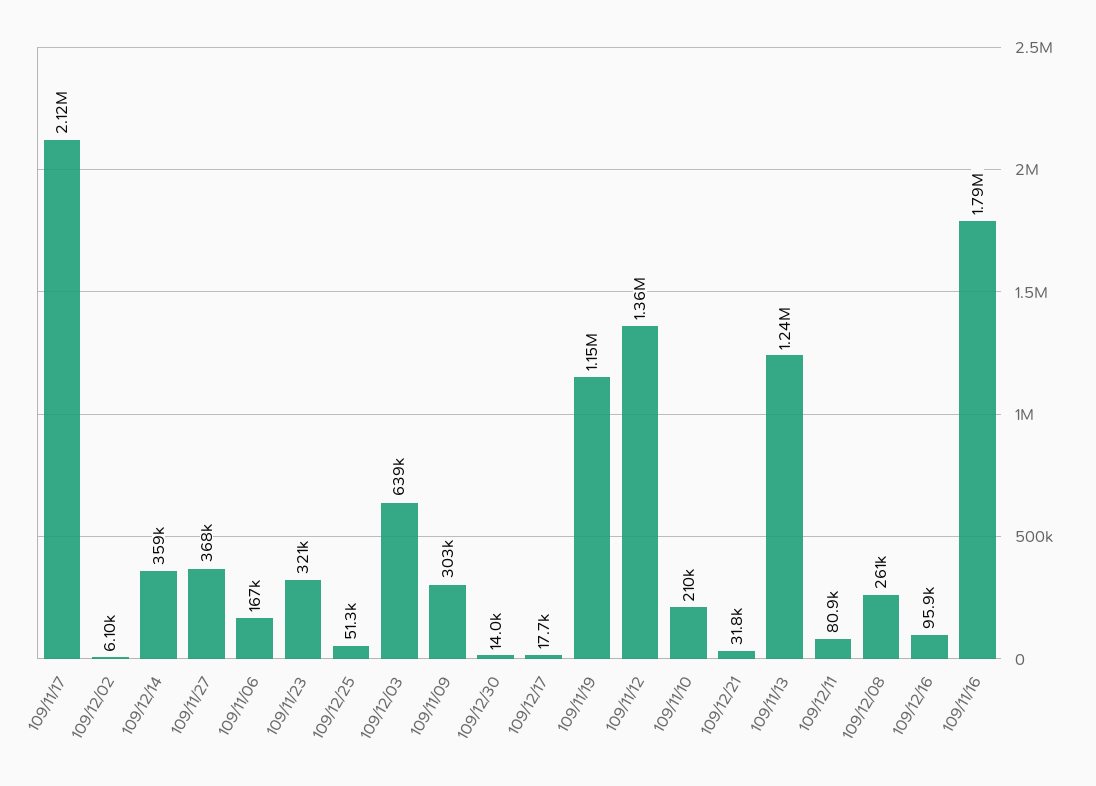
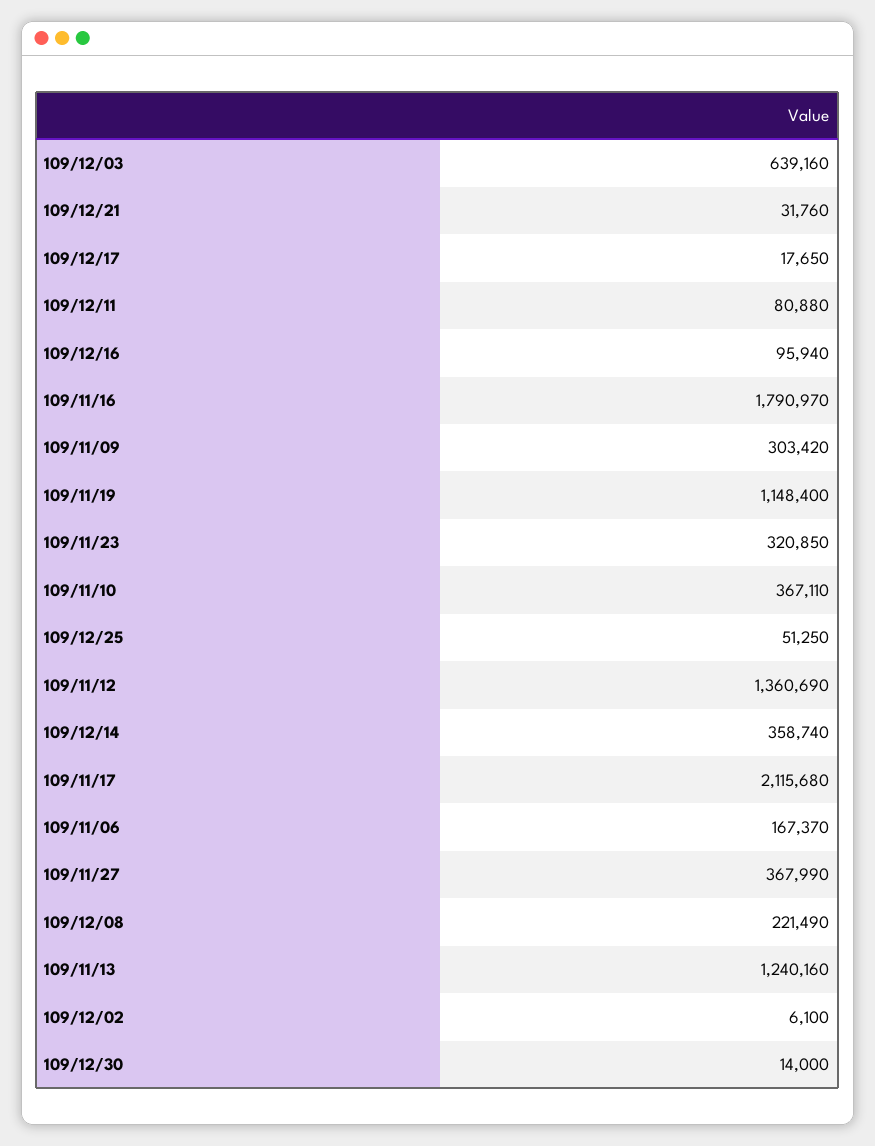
  {
    "109/11/17": 2115680,
    "109/12/02": 6100,
    "109/12/14": 358740,
    "109/11/27": 367990,
    "109/11/06": 167370,
    "109/11/23": 320850,
    "109/12/25": 51250,
    "109/12/03": 639160,
    "109/11/09": 303420,
    "109/12/30": 14000,
    "109/12/17": 17650,
    "109/11/19": 1148400,
    "109/11/12": 1360690,
-   "109/11/10": 210000,
+   "109/11/10": 367110,
    "109/12/21": 31760,
    "109/11/13": 1240160,
    "109/12/11": 80880,
-   "109/12/08": 261000,
+   "109/12/08": 221490,
    "109/12/16": 95940,
    "109/11/16": 1790970
  }

